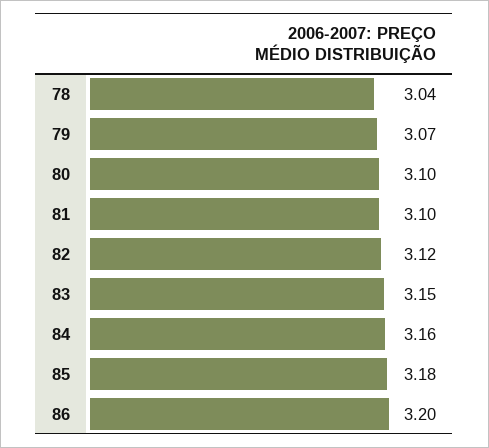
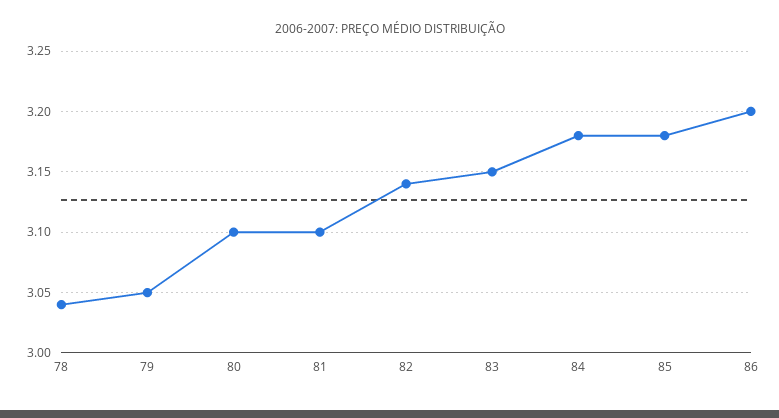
  {
    "78": 3.04,
-   "79": 3.07,
+   "79": 3.05,
    "80": 3.1,
    "81": 3.1,
-   "82": 3.12,
+   "82": 3.14,
    "83": 3.15,
-   "84": 3.16,
+   "84": 3.18,
    "85": 3.18,
    "86": 3.2
  }

